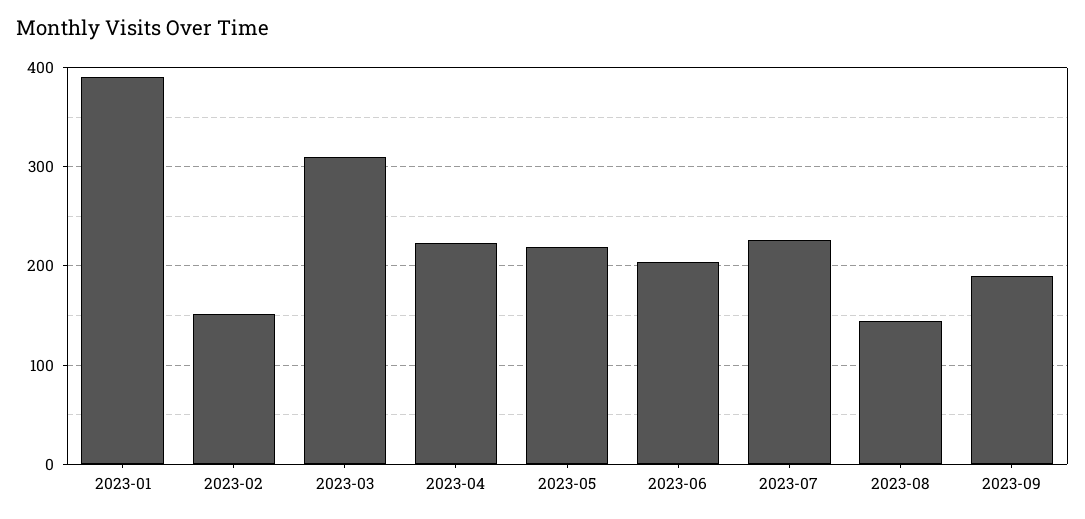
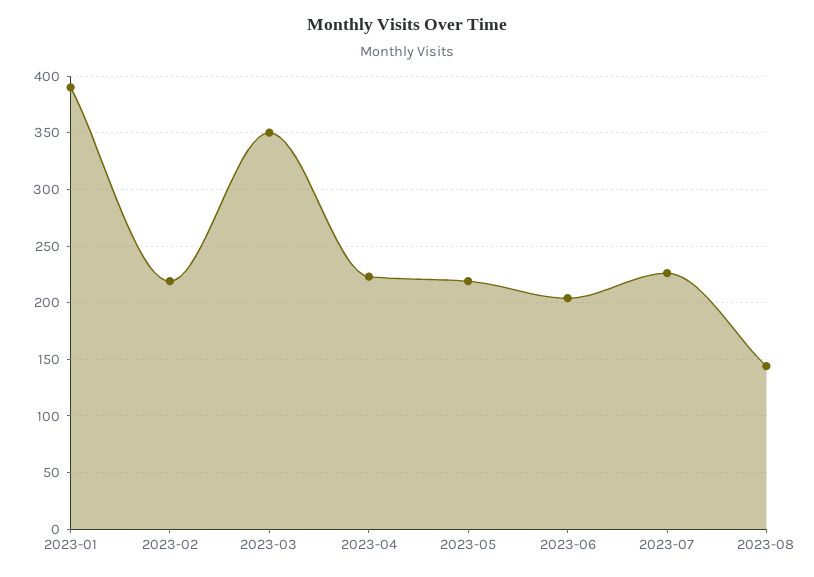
  {
    "2023-01": 390,
-   "2023-02": 150,
+   "2023-02": 220,
-   "2023-03": 310,
+   "2023-03": 350,
    "2023-04": 220,
    "2023-05": 220,
    "2023-06": 200,
    "2023-07": 230,
-   "2023-08": 140,
+   "2023-08": 140
-   "2023-09": 190
  }

